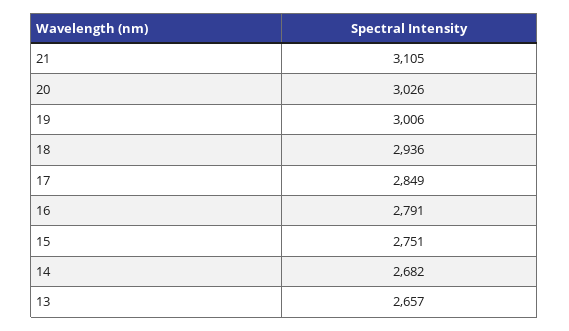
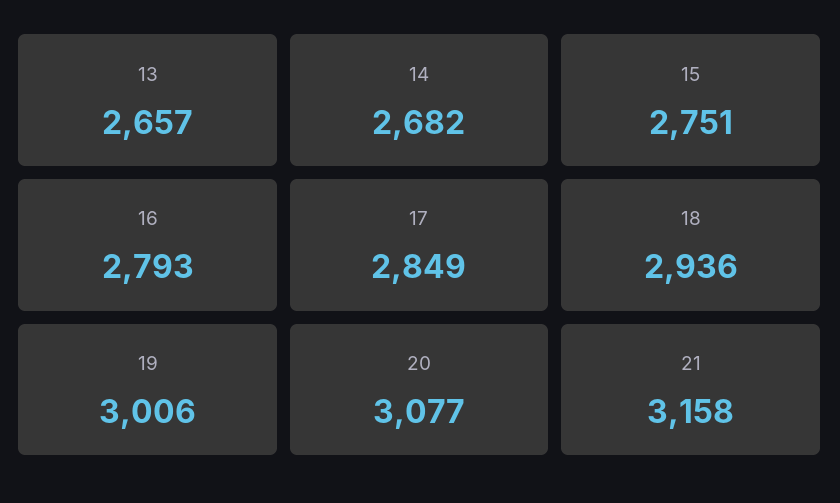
  {
-   "21": 3105,
+   "21": 3158,
-   "20": 3026,
+   "20": 3077,
    "19": 3006,
    "18": 2936,
    "17": 2849,
-   "16": 2791,
+   "16": 2793,
    "15": 2751,
    "14": 2682,
    "13": 2657
  }

